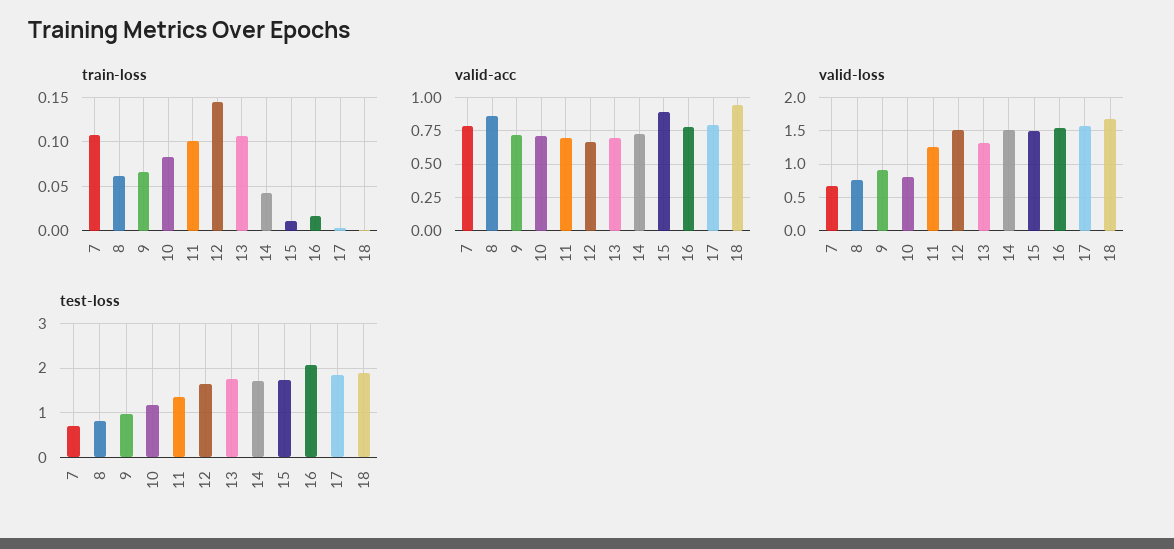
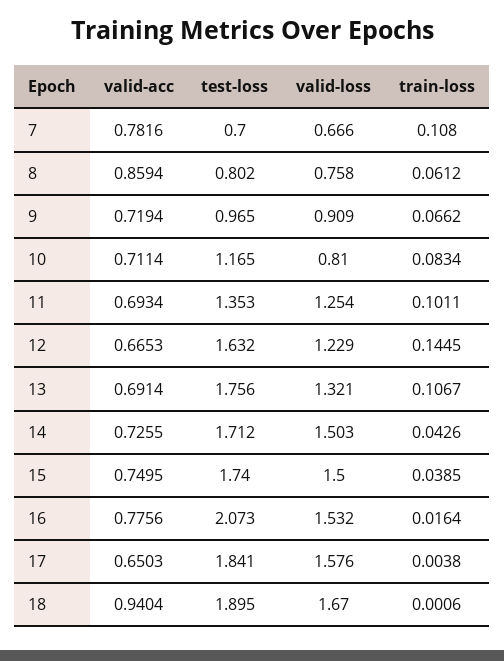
  {
    "train-loss": {
      "7": 0.108,
      "8": 0.0612,
      "9": 0.0662,
      "10": 0.0834,
      "11": 0.1011,
      "12": 0.1445,
      "13": 0.1067,
      "14": 0.0426,
-     "15": 0.01,
+     "15": 0.0385,
      "16": 0.0164,
      "17": 0.0038,
      "18": 0.0006
    },
    "valid-acc": {
      "7": 0.7816,
      "8": 0.8594,
      "9": 0.7194,
      "10": 0.7114,
      "11": 0.6934,
      "12": 0.6653,
      "13": 0.6914,
      "14": 0.7255,
-     "15": 0.9,
+     "15": 0.7495,
      "16": 0.7756,
-     "17": 0.8,
+     "17": 0.6503,
      "18": 0.9404
    },
    "valid-loss": {
      "7": 0.666,
      "8": 0.758,
      "9": 0.909,
      "10": 0.81,
      "11": 1.254,
-     "12": 1.5,
+     "12": 1.229,
      "13": 1.321,
      "14": 1.503,
      "15": 1.5,
      "16": 1.532,
      "17": 1.576,
      "18": 1.67
    },
    "test-loss": {
      "7": 0.7,
      "8": 0.802,
      "9": 0.965,
      "10": 1.165,
      "11": 1.353,
      "12": 1.632,
      "13": 1.756,
      "14": 1.712,
      "15": 1.74,
      "16": 2.073,
      "17": 1.841,
      "18": 1.895
    }
  }

